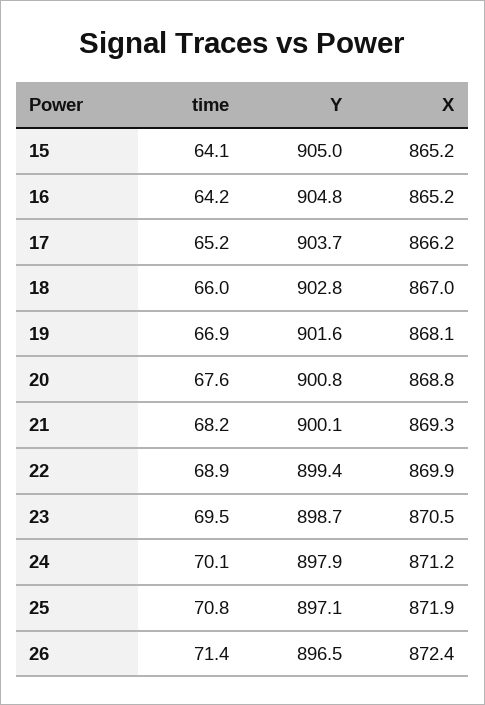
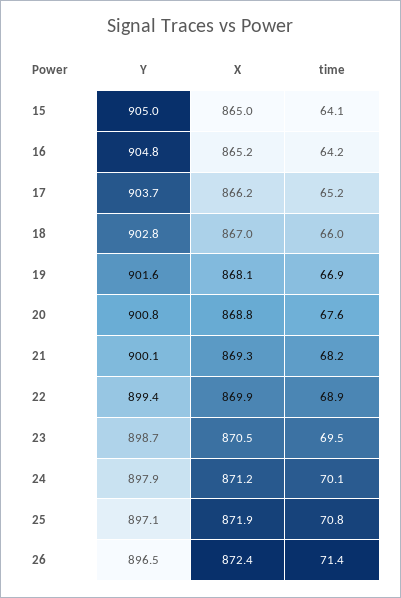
  {
    "time": {
      "15": 64.1,
      "16": 64.2,
      "17": 65.2,
      "18": 66,
      "19": 66.9,
      "20": 67.6,
      "21": 68.2,
      "22": 68.9,
      "23": 69.5,
      "24": 70.1,
      "25": 70.8,
      "26": 71.4
    },
    "Y": {
      "15": 905,
      "16": 904.8,
      "17": 903.7,
      "18": 902.8,
      "19": 901.6,
      "20": 900.8,
      "21": 900.1,
      "22": 899.4,
      "23": 898.7,
      "24": 897.9,
      "25": 897.1,
      "26": 896.5
    },
    "X": {
-     "15": 865.2,
+     "15": 865,
      "16": 865.2,
      "17": 866.2,
      "18": 867,
      "19": 868.1,
      "20": 868.8,
      "21": 869.3,
      "22": 869.9,
      "23": 870.5,
      "24": 871.2,
      "25": 871.9,
      "26": 872.4
    }
  }

